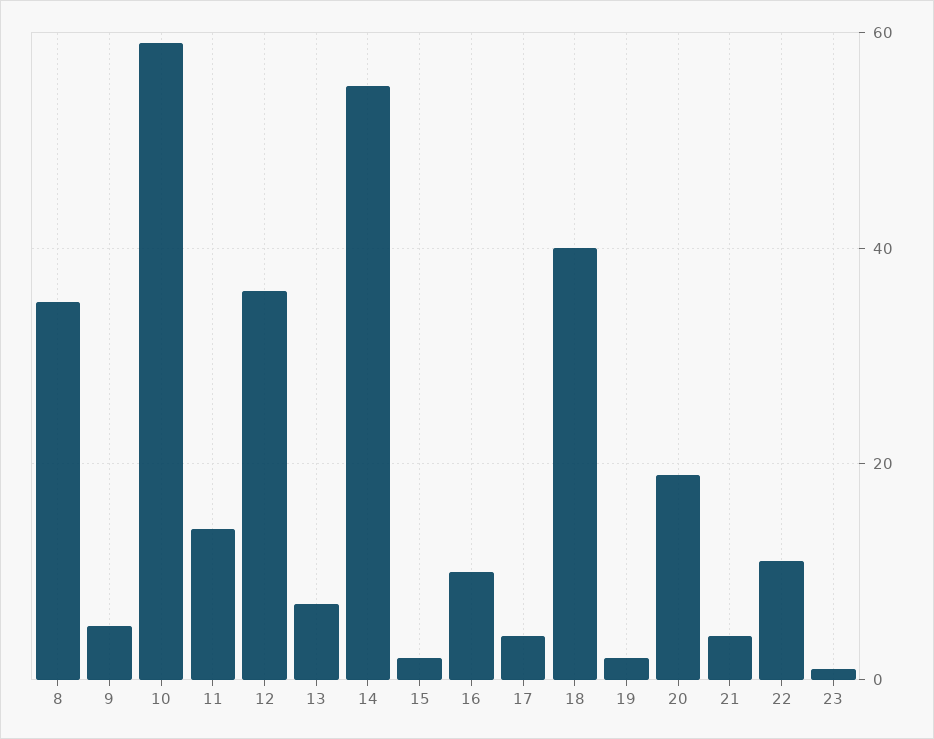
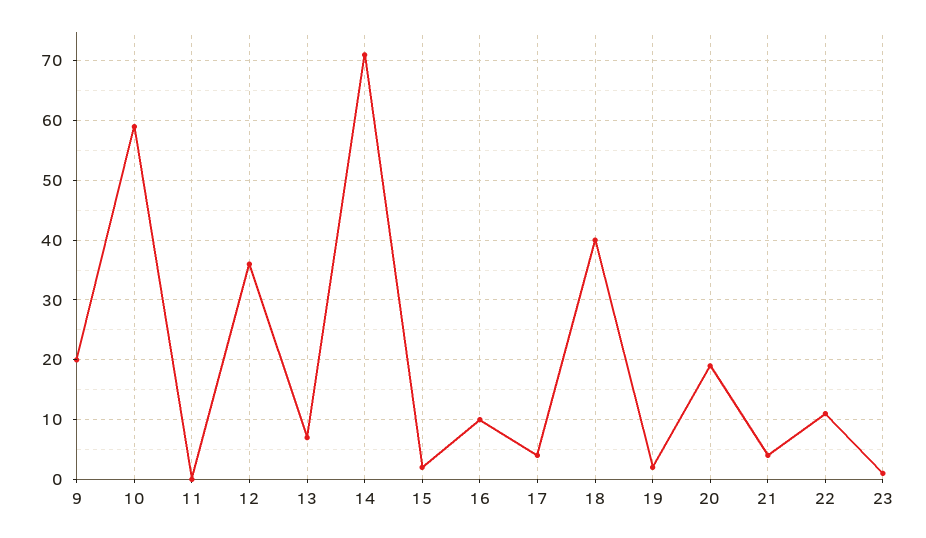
  {
-   "8": 35,
-   "9": 5,
+   "9": 20,
    "10": 60,
-   "11": 15,
+   "11": 0,
    "12": 35,
    "13": 5,
-   "14": 55,
+   "14": 70,
    "15": 0,
    "16": 10,
    "17": 5,
    "18": 40,
    "19": 0,
    "20": 20,
    "21": 5,
    "22": 10,
    "23": 0
  }

